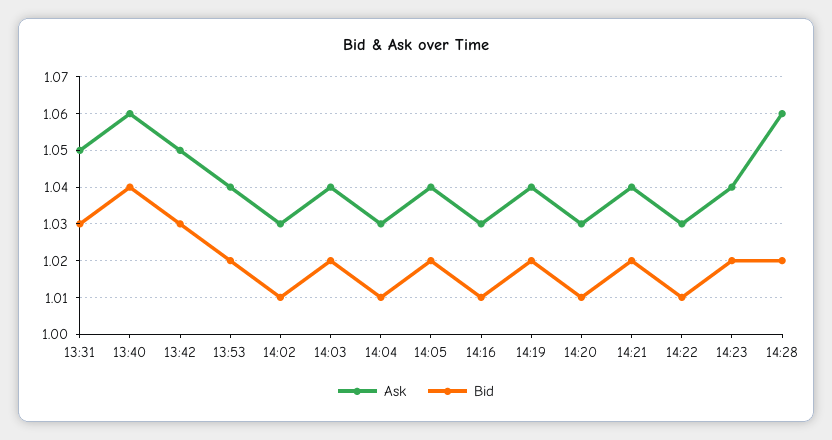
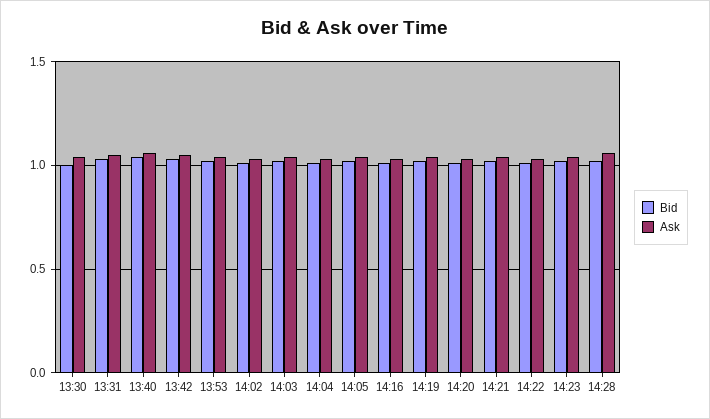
  {
    "Ask": {
      "13:31": 1.05,
      "13:40": 1.06,
      "13:42": 1.05,
      "13:53": 1.04,
      "14:02": 1.03,
      "14:03": 1.04,
      "14:04": 1.03,
      "14:05": 1.04,
      "14:16": 1.03,
      "14:19": 1.04,
      "14:20": 1.03,
      "14:21": 1.04,
      "14:22": 1.03,
      "14:23": 1.04,
-     "14:28": 1.06
+     "14:28": 1.06,
+     "13:30": 1.05
    },
    "Bid": {
      "13:31": 1.03,
      "13:40": 1.04,
      "13:42": 1.03,
      "13:53": 1.02,
      "14:02": 1.01,
      "14:03": 1.02,
      "14:04": 1.01,
      "14:05": 1.02,
      "14:16": 1.01,
      "14:19": 1.02,
      "14:20": 1.01,
      "14:21": 1.02,
      "14:22": 1.01,
      "14:23": 1.02,
-     "14:28": 1.02
+     "14:28": 1.02,
+     "13:30": 1
    }
  }

